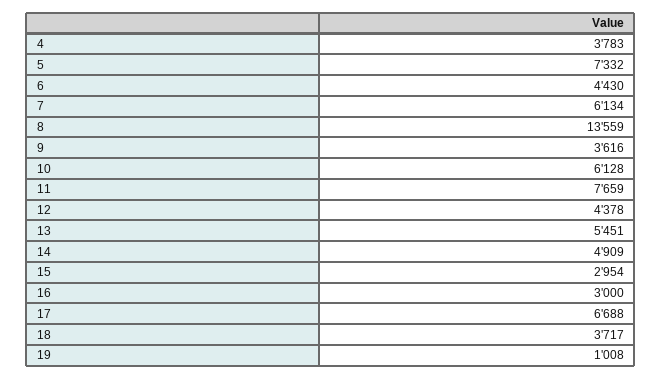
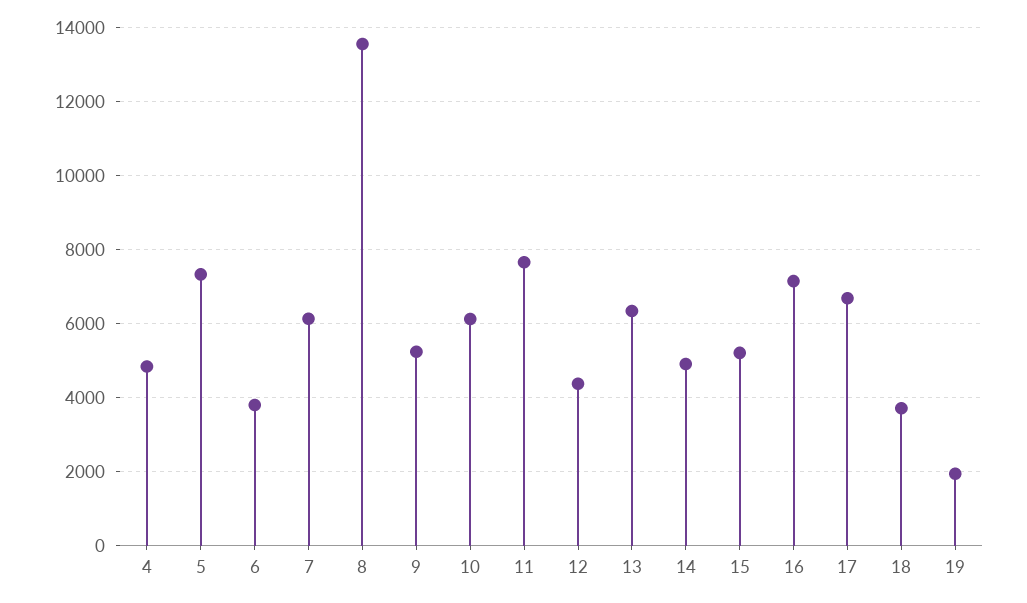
  {
-   "4": 3783,
+   "4": 4800,
    "5": 7332,
-   "6": 4430,
+   "6": 3800,
    "7": 6134,
    "8": 13559,
-   "9": 3616,
+   "9": 5200,
    "10": 6128,
    "11": 7659,
    "12": 4378,
-   "13": 5451,
+   "13": 6400,
    "14": 4909,
-   "15": 2954,
+   "15": 5200,
-   "16": 3000,
+   "16": 7200,
    "17": 6688,
    "18": 3717,
-   "19": 1008
+   "19": 2000
  }

